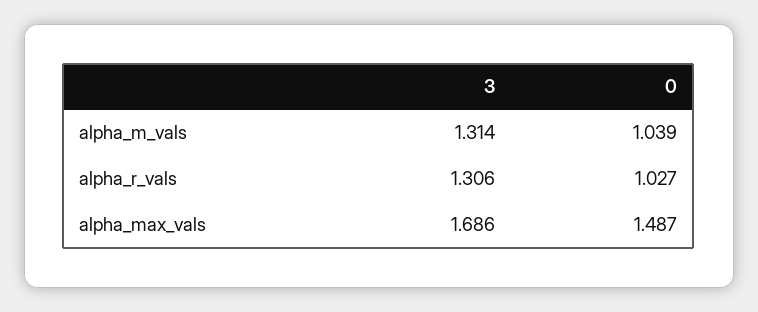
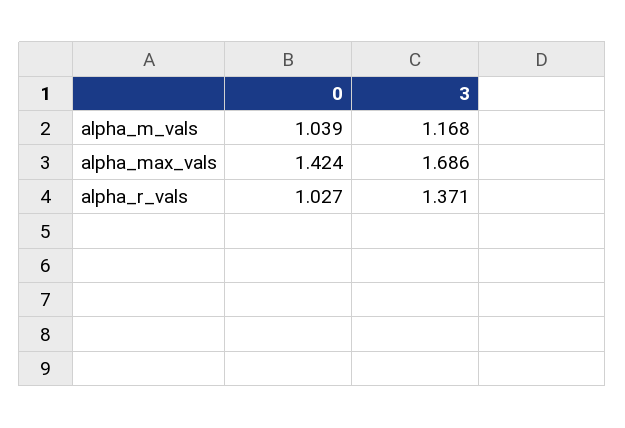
  {
    "3": {
-     "alpha_m_vals": 1.314,
+     "alpha_m_vals": 1.168,
-     "alpha_r_vals": 1.306,
+     "alpha_r_vals": 1.371,
      "alpha_max_vals": 1.686
    },
    "0": {
      "alpha_m_vals": 1.039,
      "alpha_r_vals": 1.027,
-     "alpha_max_vals": 1.487
+     "alpha_max_vals": 1.424
    }
  }

